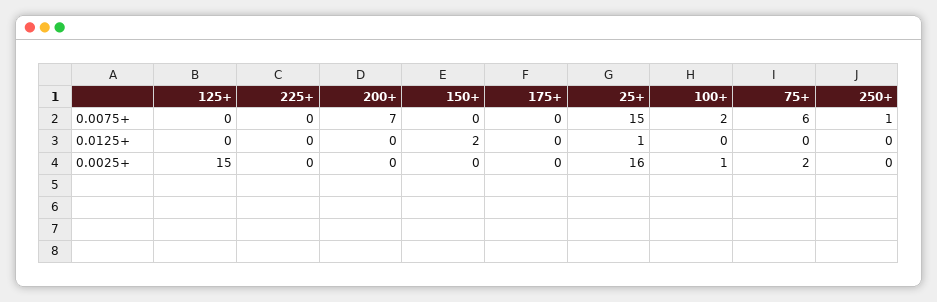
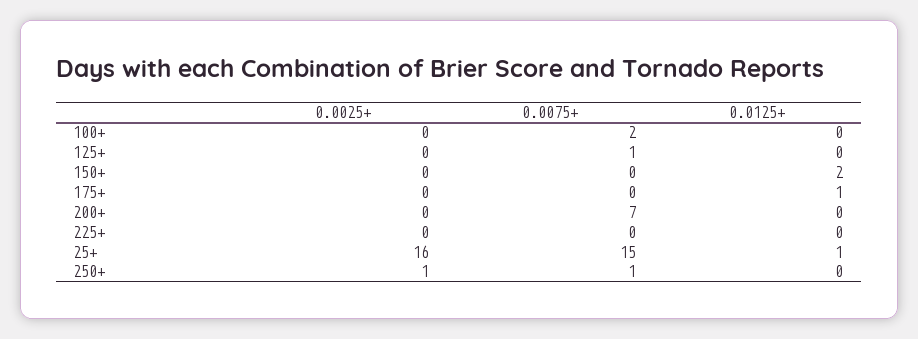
  {
    "125+": {
-     "0.0075+": 0,
+     "0.0075+": 1,
      "0.0125+": 0,
-     "0.0025+": 15
+     "0.0025+": 0
    },
    "225+": {
      "0.0075+": 0,
      "0.0125+": 0,
      "0.0025+": 0
    },
    "200+": {
      "0.0075+": 7,
      "0.0125+": 0,
      "0.0025+": 0
    },
    "150+": {
      "0.0075+": 0,
      "0.0125+": 2,
      "0.0025+": 0
    },
    "175+": {
      "0.0075+": 0,
-     "0.0125+": 0,
+     "0.0125+": 1,
      "0.0025+": 0
    },
    "25+": {
      "0.0075+": 15,
      "0.0125+": 1,
      "0.0025+": 16
    },
    "100+": {
      "0.0075+": 2,
      "0.0125+": 0,
-     "0.0025+": 1
+     "0.0025+": 0
    },
-   "75+": {
-     "0.0075+": 6,
-     "0.0125+": 0,
-     "0.0025+": 2
-   },
    "250+": {
      "0.0075+": 1,
      "0.0125+": 0,
-     "0.0025+": 0
+     "0.0025+": 1
    }
  }

